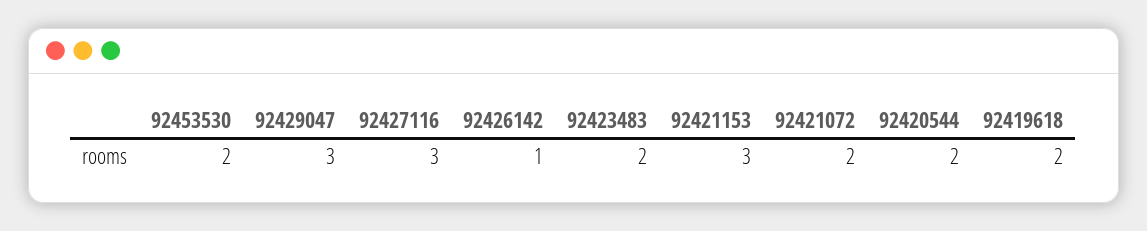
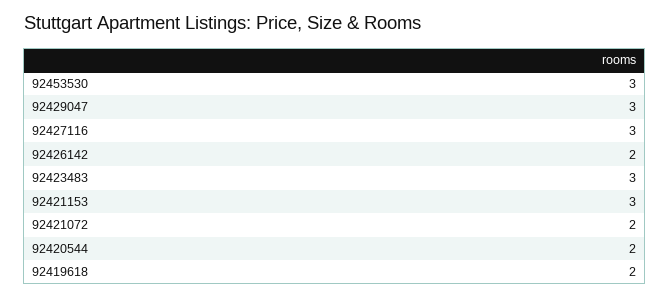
  {
-   "92453530": 2,
+   "92453530": 3,
    "92429047": 3,
    "92427116": 3,
-   "92426142": 1,
+   "92426142": 2,
-   "92423483": 2,
+   "92423483": 3,
    "92421153": 3,
    "92421072": 2,
    "92420544": 2,
    "92419618": 2
  }

